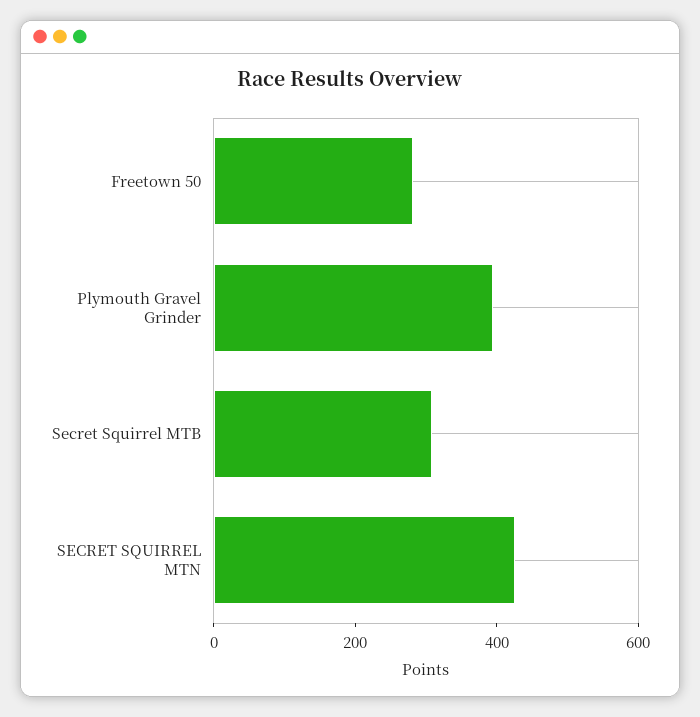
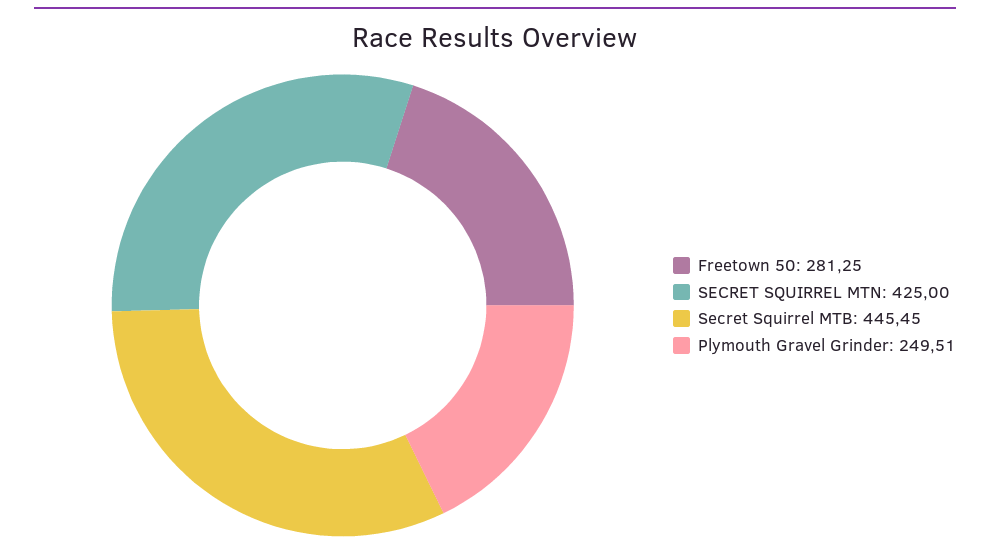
  {
    "Freetown 50": 281.25,
-   "Plymouth Gravel Grinder": 400,
+   "Plymouth Gravel Grinder": 249.51,
-   "Secret Squirrel MTB": 300,
+   "Secret Squirrel MTB": 445.45,
    "SECRET SQUIRREL MTN": 425
  }

